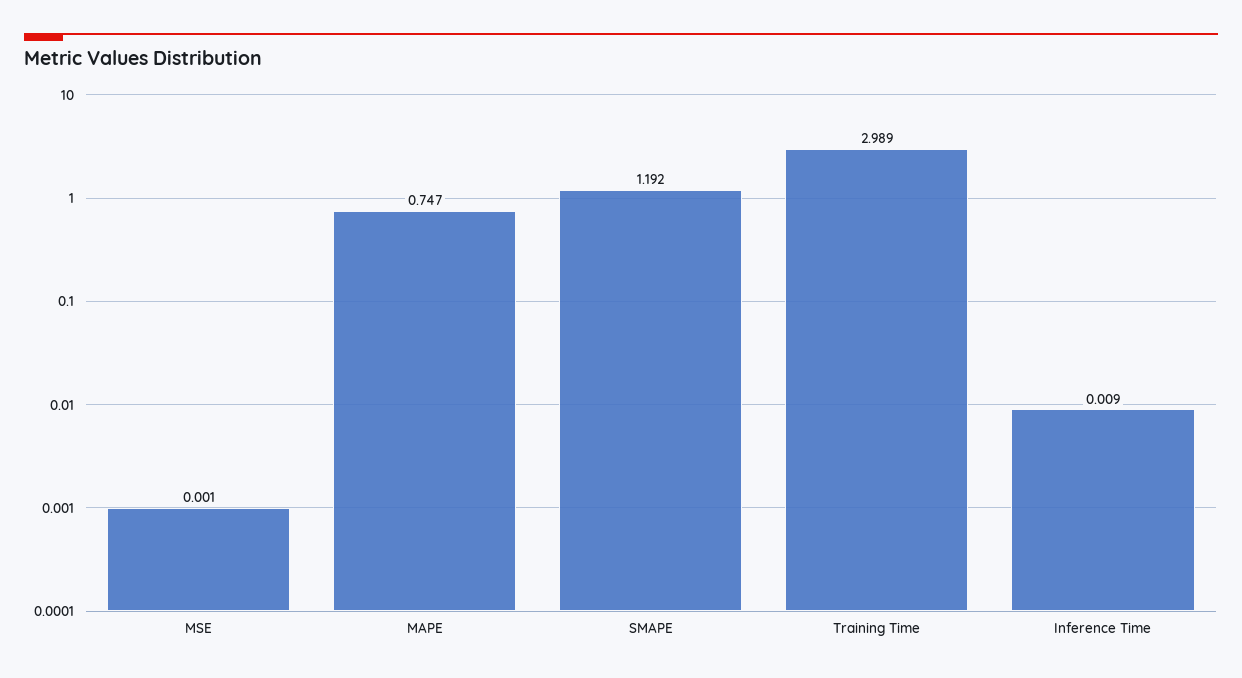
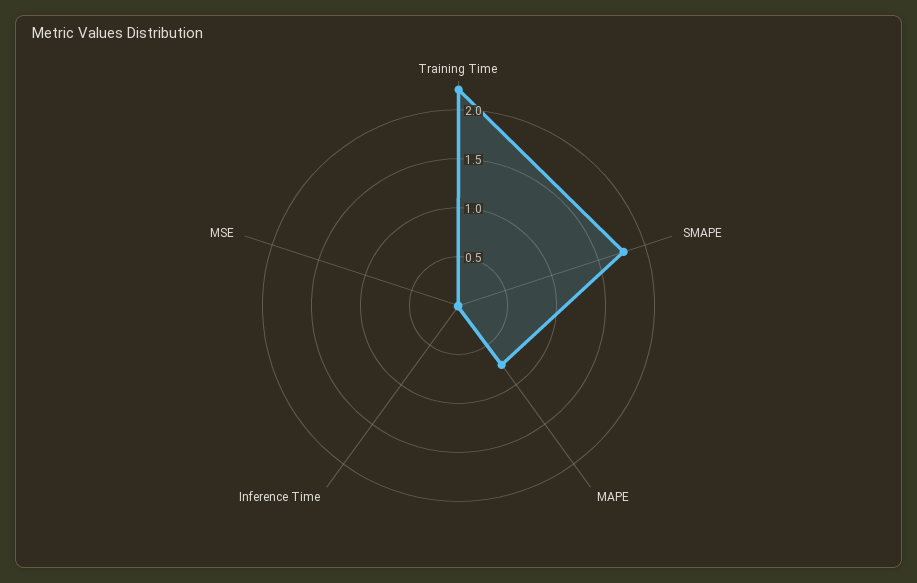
  {
    "MSE": 0.001,
    "MAPE": 0.747,
-   "SMAPE": 1.192,
+   "SMAPE": 1.8,
-   "Training Time": 2.989,
+   "Training Time": 2.2,
    "Inference Time": 0.009
  }

